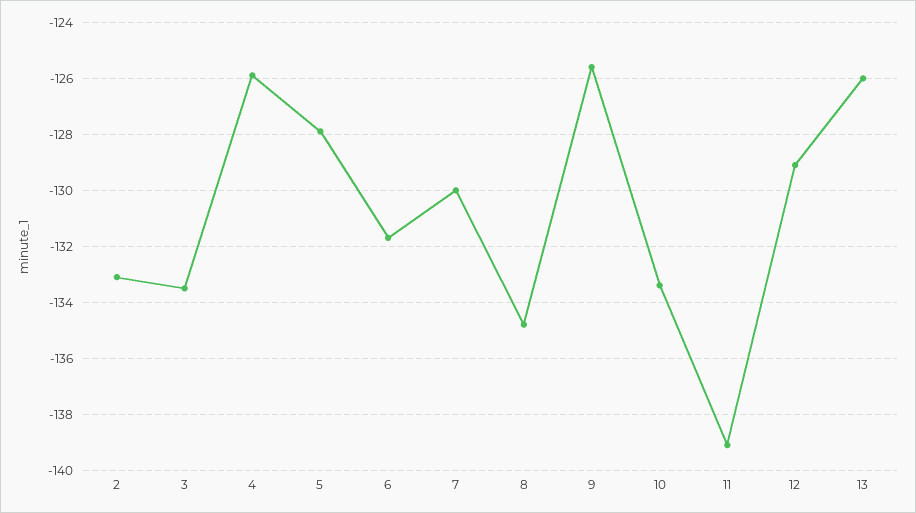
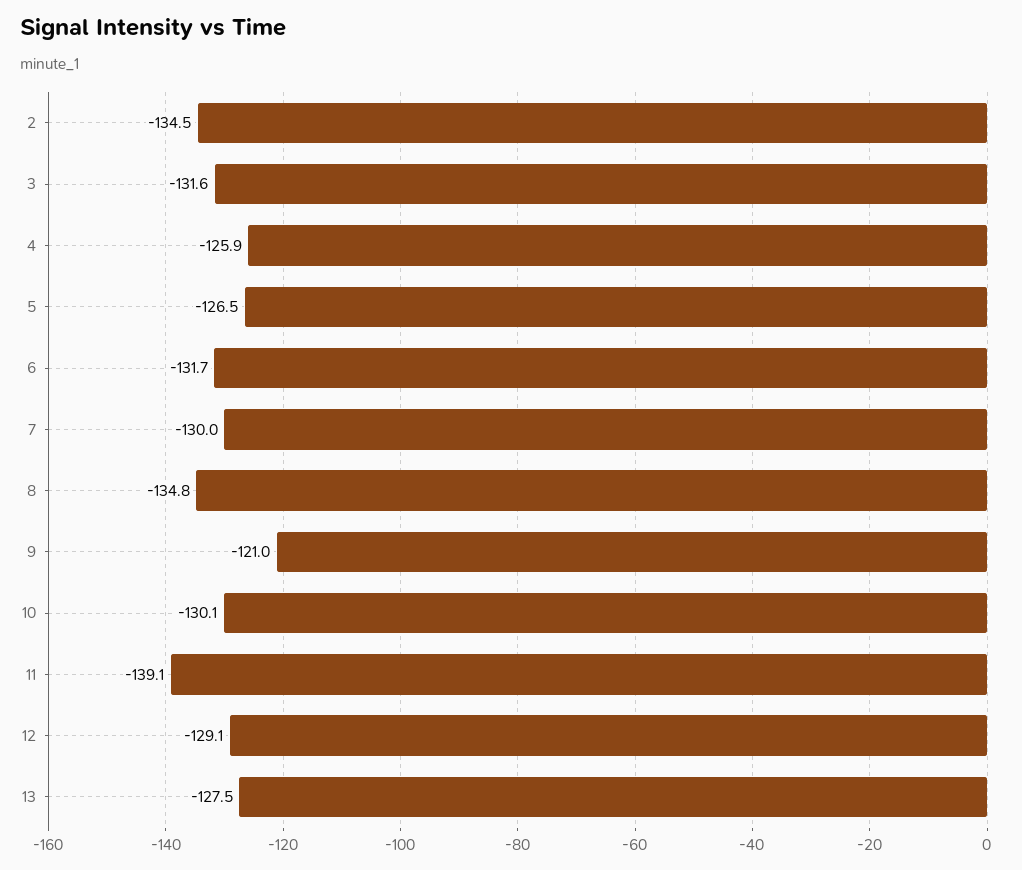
  {
-   "2": -133,
+   "2": -134.5,
-   "3": -133.5,
+   "3": -131.6,
    "4": -125.9,
-   "5": -128,
+   "5": -126.5,
    "6": -131.7,
    "7": -130,
    "8": -134.8,
-   "9": -125.5,
+   "9": -121,
-   "10": -133.5,
+   "10": -130.1,
    "11": -139.1,
    "12": -129.1,
-   "13": -126
+   "13": -127.5
  }

